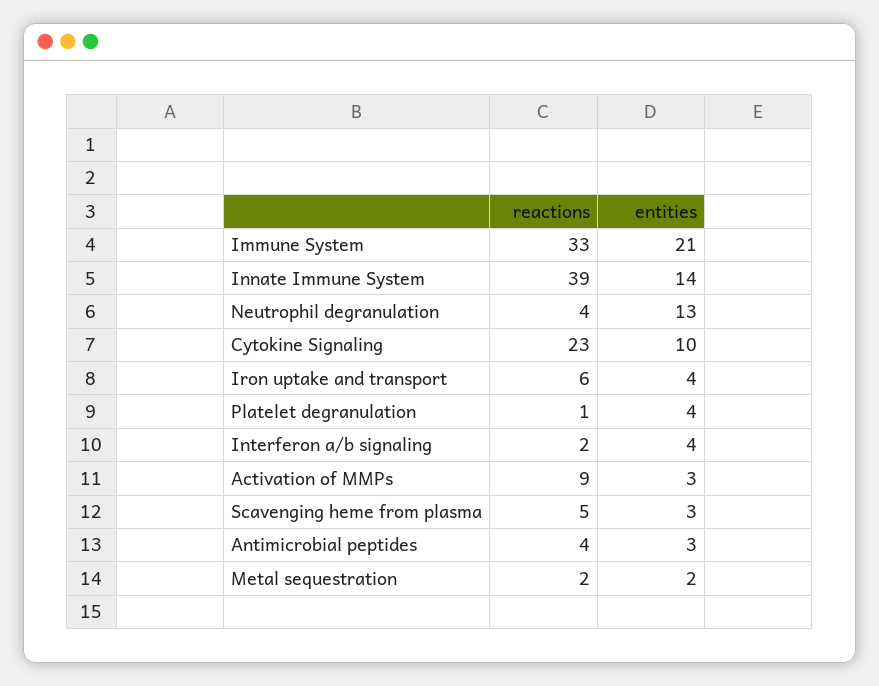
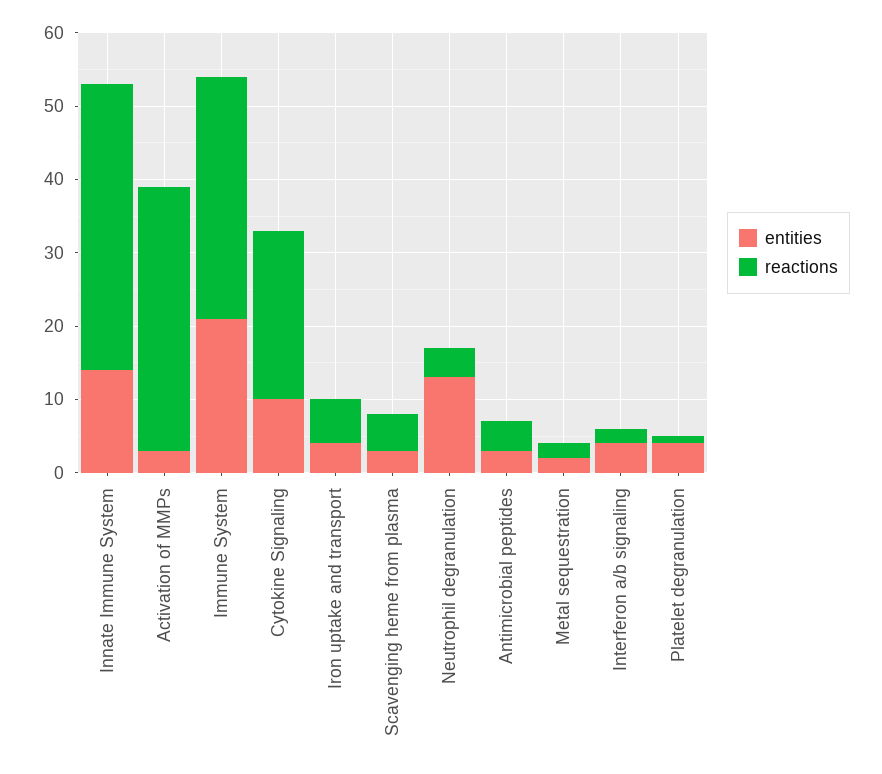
  {
    "reactions": {
      "Immune System": 33,
      "Innate Immune System": 39,
      "Neutrophil degranulation": 4,
      "Cytokine Signaling": 23,
      "Iron uptake and transport": 6,
      "Platelet degranulation": 1,
      "Interferon a/b signaling": 2,
-     "Activation of MMPs": 9,
+     "Activation of MMPs": 35,
      "Scavenging heme from plasma": 5,
      "Antimicrobial peptides": 4,
      "Metal sequestration": 2
    },
    "entities": {
      "Immune System": 21,
      "Innate Immune System": 14,
      "Neutrophil degranulation": 13,
      "Cytokine Signaling": 10,
      "Iron uptake and transport": 4,
      "Platelet degranulation": 4,
      "Interferon a/b signaling": 4,
      "Activation of MMPs": 3,
      "Scavenging heme from plasma": 3,
      "Antimicrobial peptides": 3,
      "Metal sequestration": 2
    }
  }

